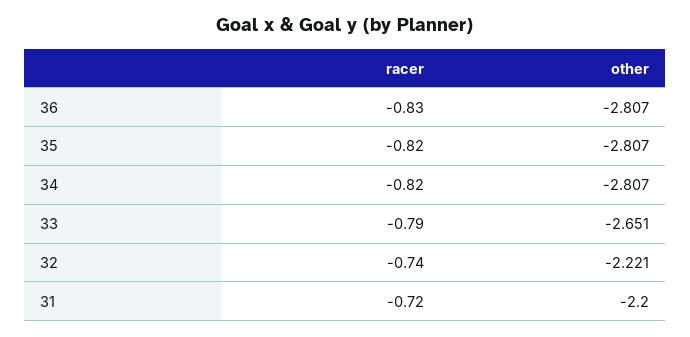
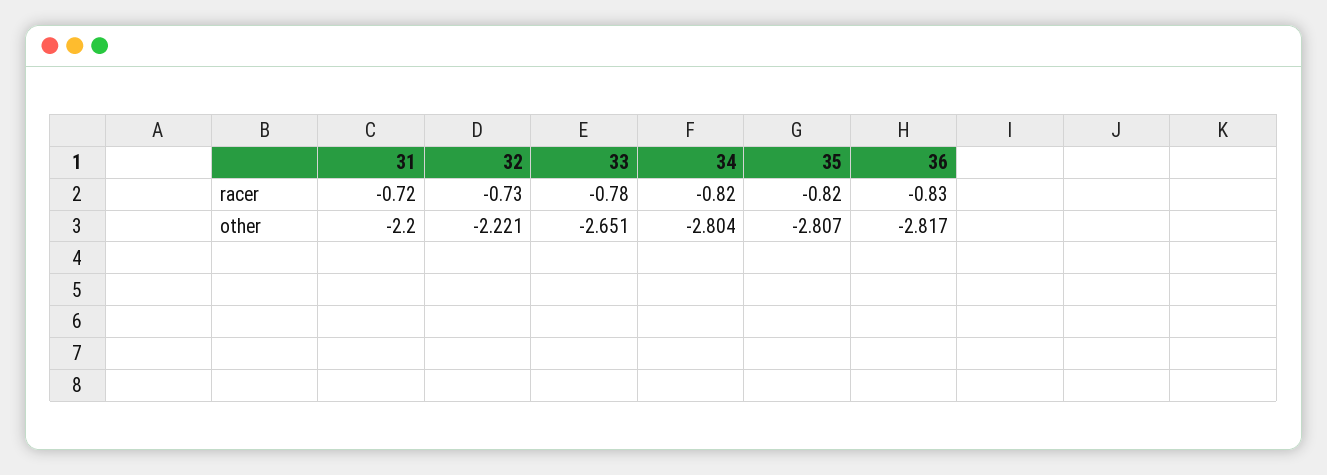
  {
    "racer": {
      "36": -0.83,
      "35": -0.82,
      "34": -0.82,
-     "33": -0.79,
+     "33": -0.78,
-     "32": -0.74,
+     "32": -0.73,
      "31": -0.72
    },
    "other": {
-     "36": -2.807,
+     "36": -2.817,
      "35": -2.807,
-     "34": -2.807,
+     "34": -2.804,
      "33": -2.651,
      "32": -2.221,
      "31": -2.2
    }
  }

